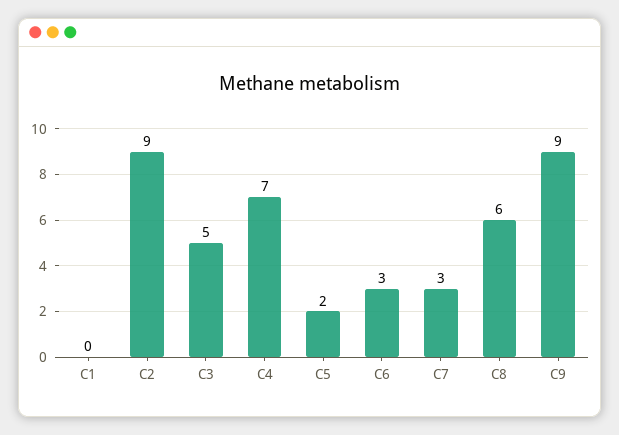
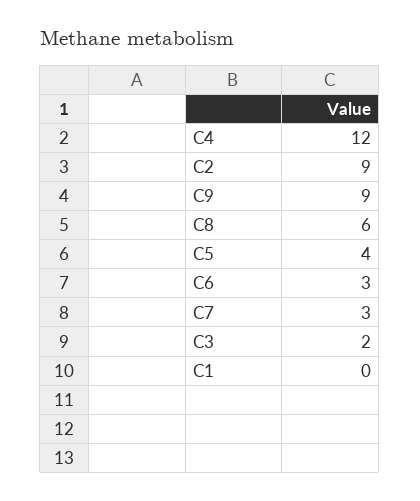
  {
    "C1": 0,
    "C2": 9,
-   "C3": 5,
+   "C3": 2,
-   "C4": 7,
+   "C4": 12,
-   "C5": 2,
+   "C5": 4,
    "C6": 3,
    "C7": 3,
    "C8": 6,
    "C9": 9
  }

